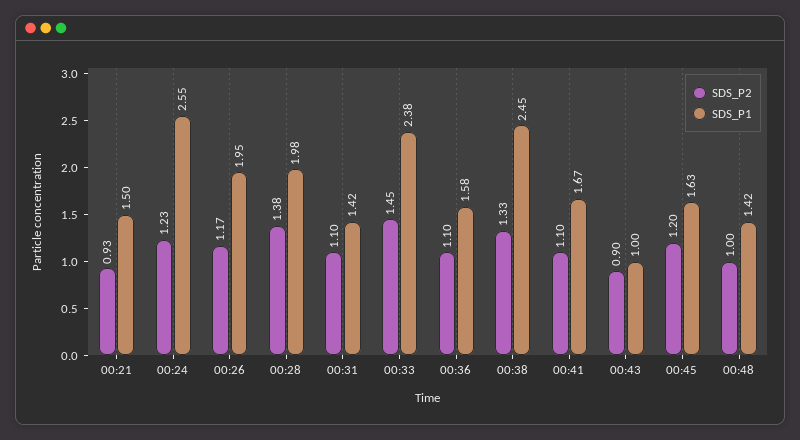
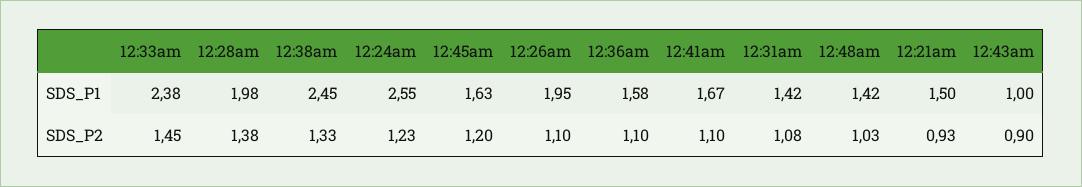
  {
    "SDS_P2": {
      "00:21": 0.93,
      "00:24": 1.23,
-     "00:26": 1.17,
+     "00:26": 1.1,
      "00:28": 1.38,
-     "00:31": 1.1,
+     "00:31": 1.08,
      "00:33": 1.45,
      "00:36": 1.1,
      "00:38": 1.33,
      "00:41": 1.1,
      "00:43": 0.9,
      "00:45": 1.2,
-     "00:48": 1
+     "00:48": 1.03
    },
    "SDS_P1": {
      "00:21": 1.5,
      "00:24": 2.55,
      "00:26": 1.95,
      "00:28": 1.98,
      "00:31": 1.42,
      "00:33": 2.38,
      "00:36": 1.58,
      "00:38": 2.45,
      "00:41": 1.67,
      "00:43": 1,
      "00:45": 1.63,
      "00:48": 1.42
    }
  }

